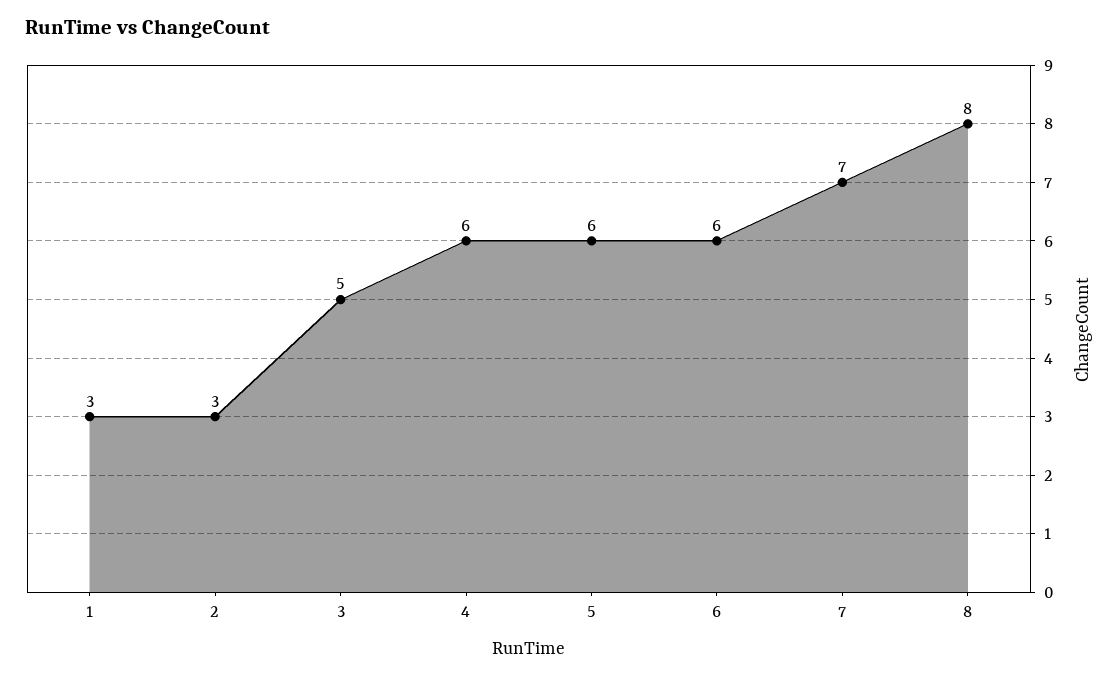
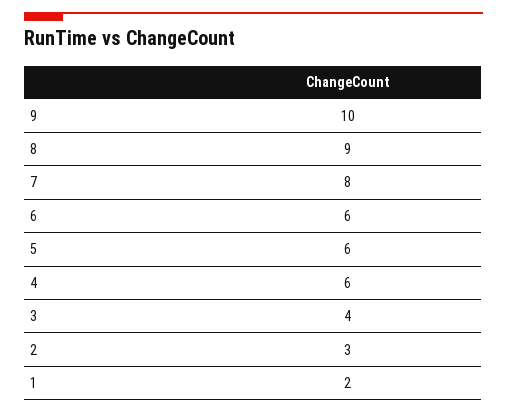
  {
-   "1": 3,
+   "1": 2,
    "2": 3,
-   "3": 5,
+   "3": 4,
    "4": 6,
    "5": 6,
    "6": 6,
-   "7": 7,
+   "7": 8,
-   "8": 8
+   "8": 9,
+   "9": 10
  }

